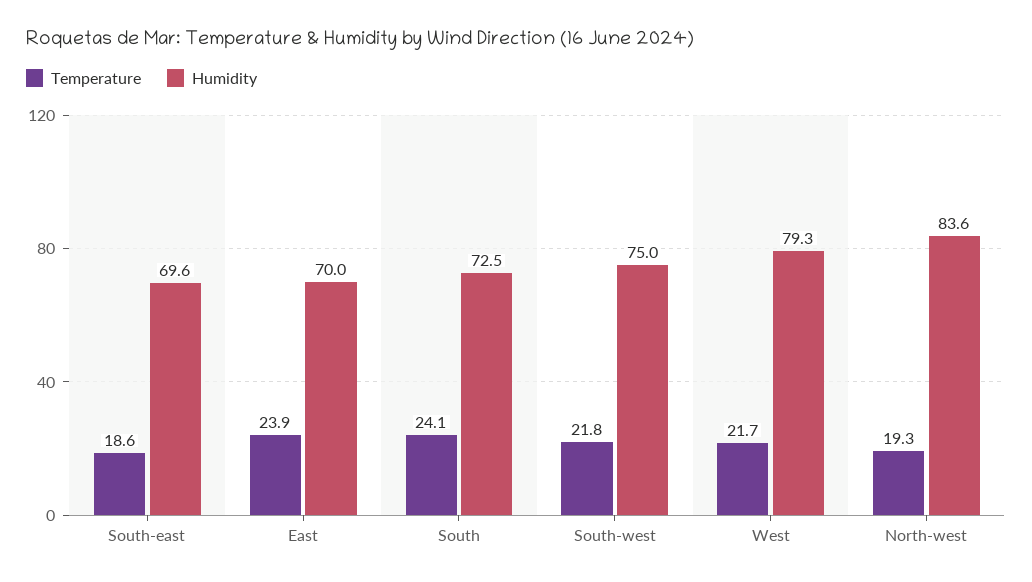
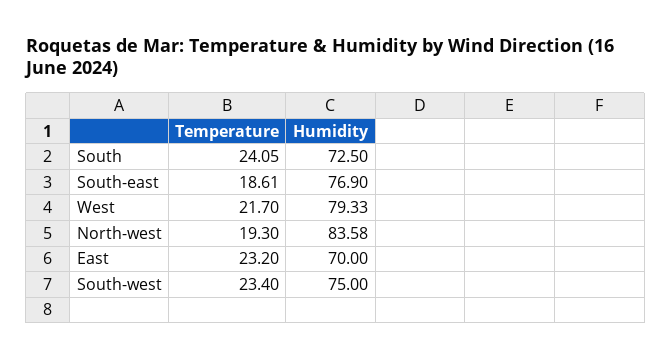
  {
    "Temperature": {
      "South-east": 18.61,
-     "East": 23.9,
+     "East": 23.2,
      "South": 24.05,
-     "South-west": 21.8,
+     "South-west": 23.4,
      "West": 21.7,
      "North-west": 19.3
    },
    "Humidity": {
-     "South-east": 69.6,
+     "South-east": 76.9,
      "East": 70,
      "South": 72.5,
      "South-west": 75,
      "West": 79.33,
      "North-west": 83.58
    }
  }

